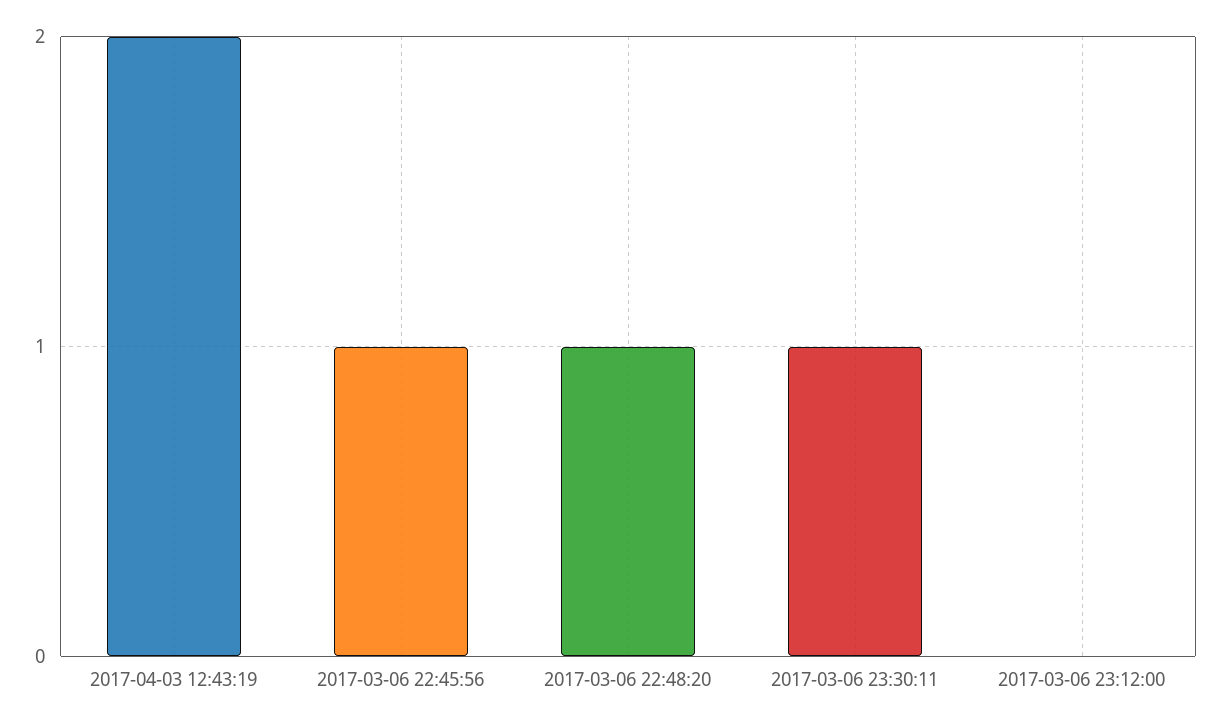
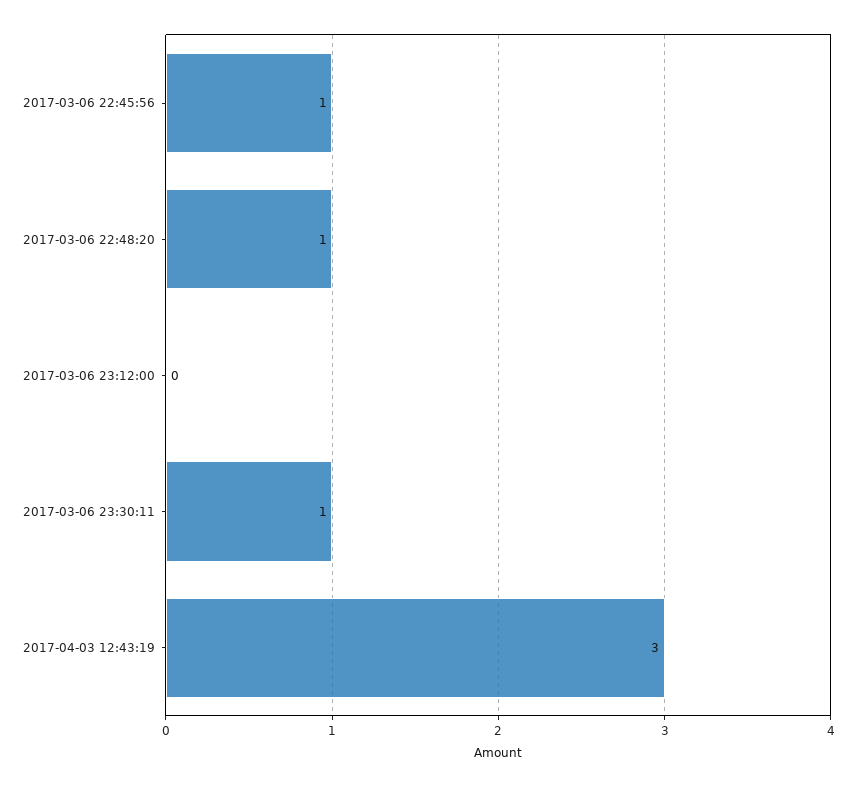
  {
-   "2017-04-03 12:43:19": 2,
+   "2017-04-03 12:43:19": 3,
    "2017-03-06 22:45:56": 1,
    "2017-03-06 22:48:20": 1,
    "2017-03-06 23:30:11": 1,
    "2017-03-06 23:12:00": 0
  }

